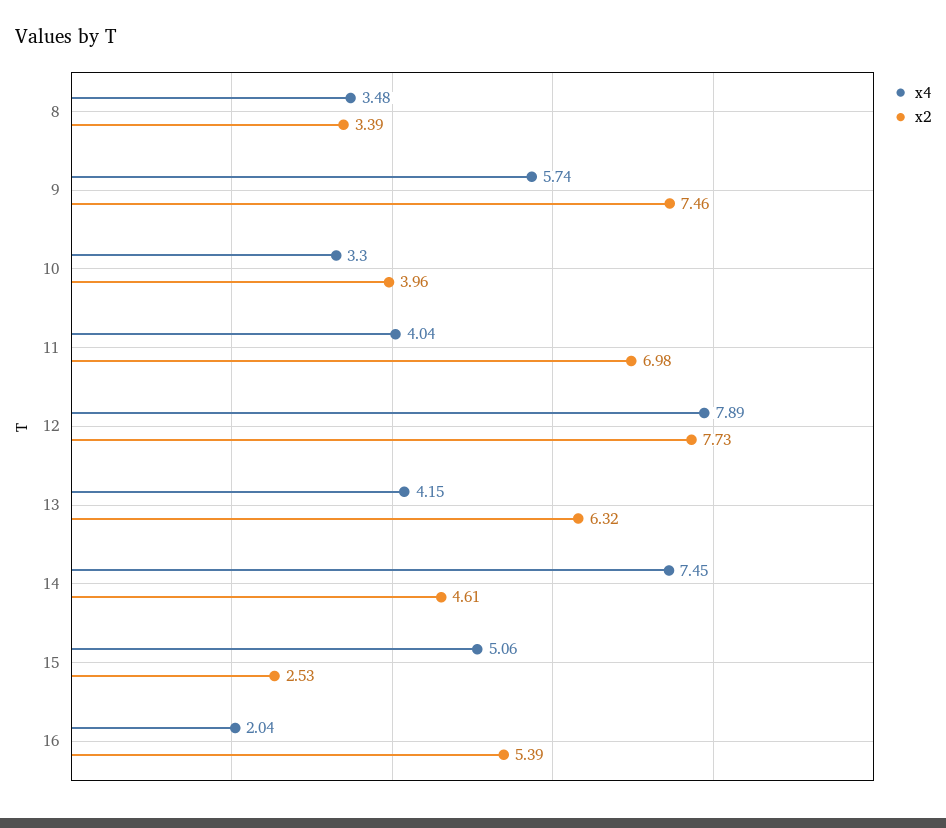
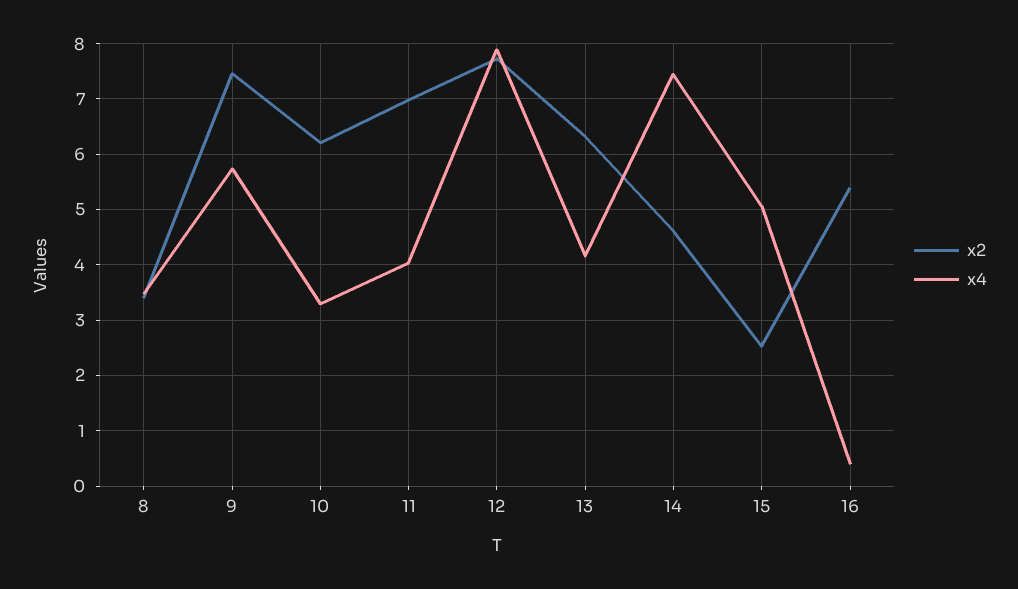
  {
    "x4": {
      "8": 3.48,
      "9": 5.74,
      "10": 3.3,
      "11": 4.04,
      "12": 7.89,
      "13": 4.15,
      "14": 7.45,
      "15": 5.06,
-     "16": 2.04
+     "16": 0.4
    },
    "x2": {
      "8": 3.39,
      "9": 7.46,
-     "10": 3.96,
+     "10": 6.2,
      "11": 6.98,
      "12": 7.73,
      "13": 6.32,
      "14": 4.61,
      "15": 2.53,
      "16": 5.39
    }
  }

